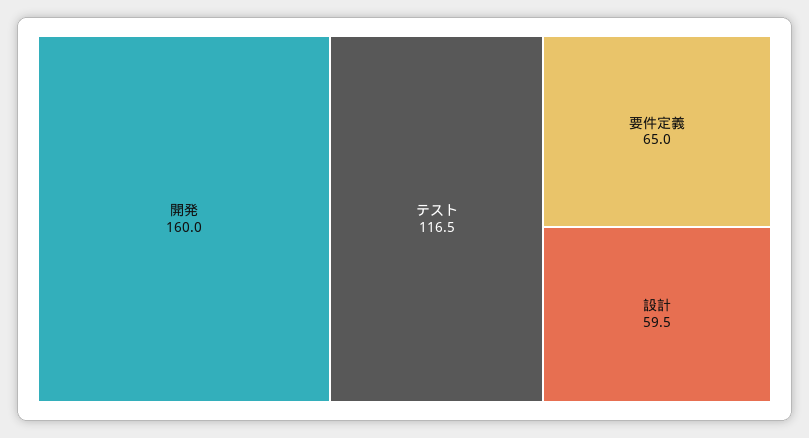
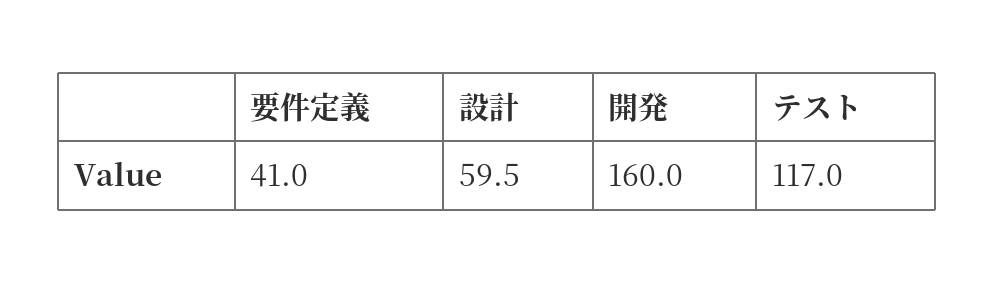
  {
    "開発": 160,
-   "テスト": 116.5,
+   "テスト": 117,
-   "要件定義": 65,
+   "要件定義": 41,
    "設計": 59.5
  }

